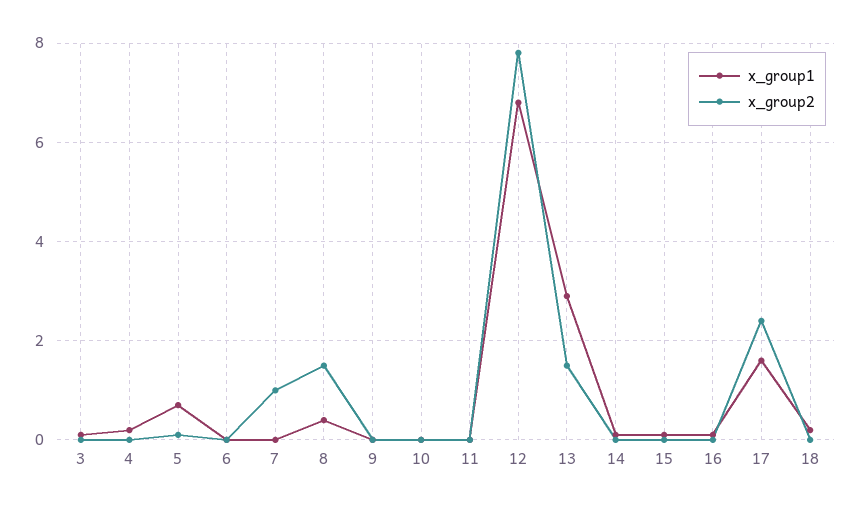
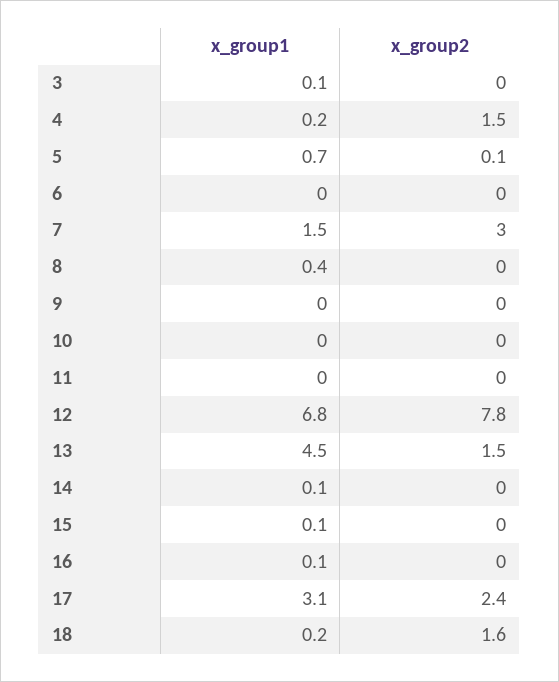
  {
    "x_group1": {
      "3": 0.1,
      "4": 0.2,
      "5": 0.7,
      "6": 0,
-     "7": 0,
+     "7": 1.5,
      "8": 0.4,
      "9": 0,
      "10": 0,
      "11": 0,
      "12": 6.8,
-     "13": 3,
+     "13": 4.5,
      "14": 0.1,
      "15": 0.1,
      "16": 0.1,
-     "17": 1.5,
+     "17": 3.1,
      "18": 0.2
    },
    "x_group2": {
      "3": 0,
-     "4": 0,
+     "4": 1.5,
      "5": 0.1,
      "6": 0,
-     "7": 1,
+     "7": 3,
-     "8": 1.5,
+     "8": 0,
      "9": 0,
      "10": 0,
      "11": 0,
      "12": 7.8,
      "13": 1.5,
      "14": 0,
      "15": 0,
      "16": 0,
      "17": 2.4,
-     "18": 0
+     "18": 1.6
    }
  }

